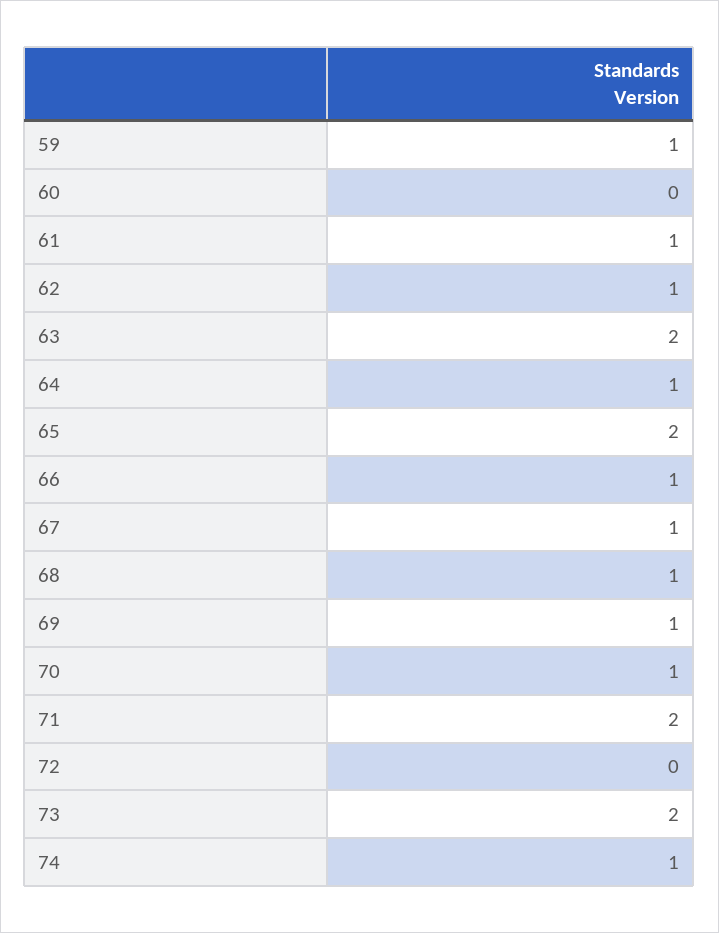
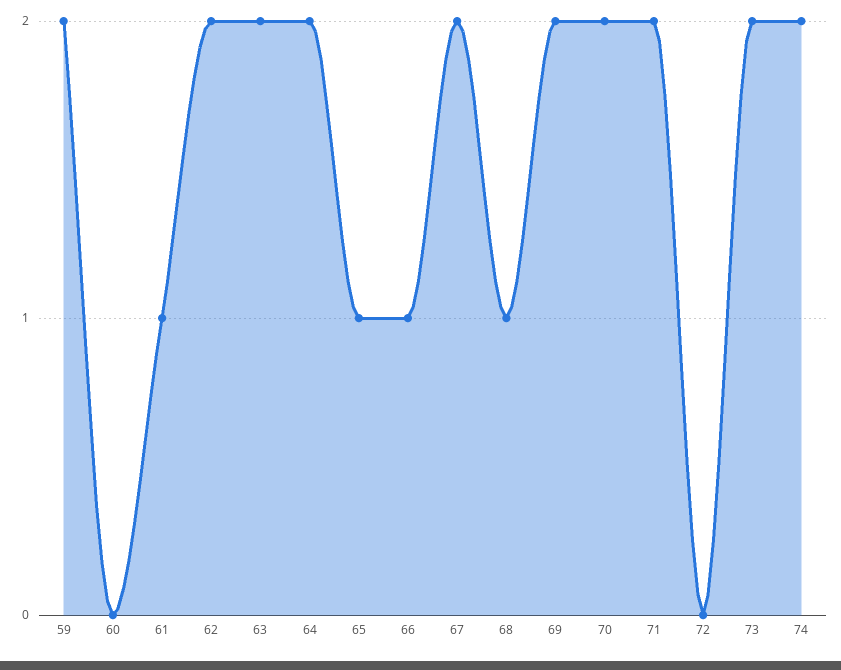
  {
-   "59": 1,
+   "59": 2,
    "60": 0,
    "61": 1,
-   "62": 1,
+   "62": 2,
    "63": 2,
-   "64": 1,
+   "64": 2,
-   "65": 2,
+   "65": 1,
    "66": 1,
-   "67": 1,
+   "67": 2,
    "68": 1,
-   "69": 1,
+   "69": 2,
-   "70": 1,
+   "70": 2,
    "71": 2,
    "72": 0,
    "73": 2,
-   "74": 1
+   "74": 2
  }

